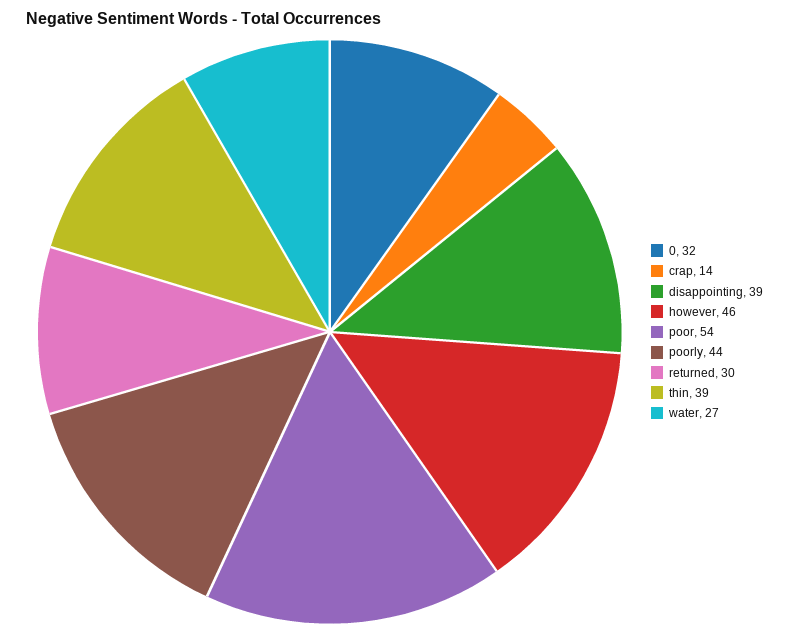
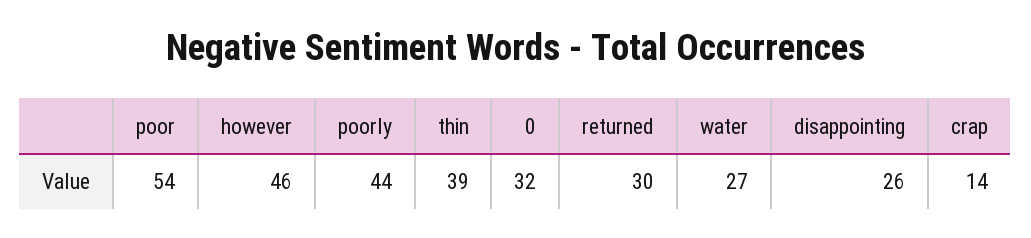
  {
    "0": 32,
    "crap": 14,
-   "disappointing": 39,
+   "disappointing": 26,
    "however": 46,
    "poor": 54,
    "poorly": 44,
    "returned": 30,
    "thin": 39,
    "water": 27
  }

